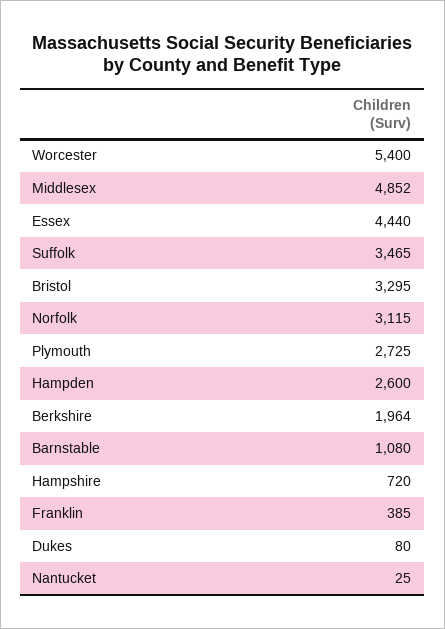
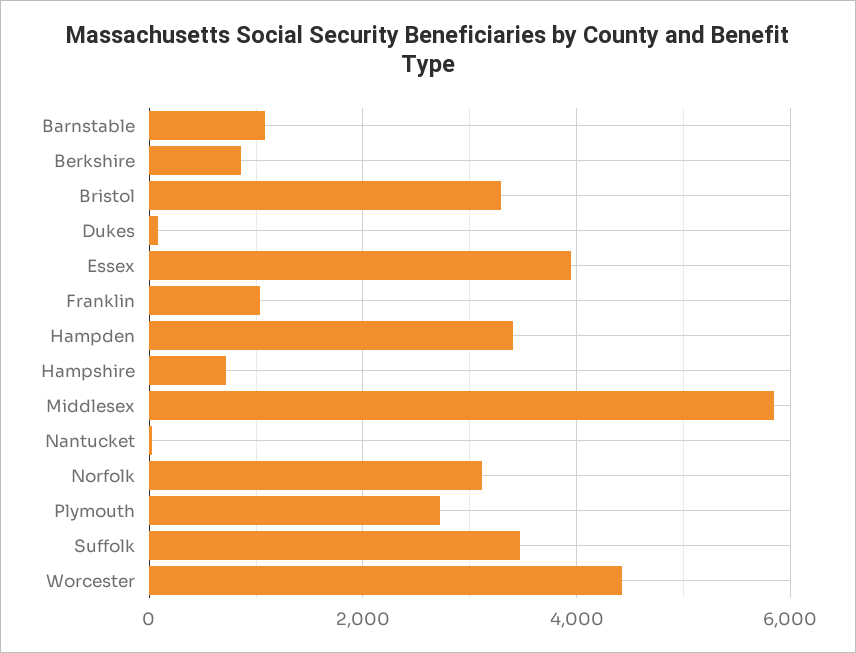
  {
-   "Worcester": 5400,
+   "Worcester": 4400,
-   "Middlesex": 4852,
+   "Middlesex": 5800,
-   "Essex": 4440,
+   "Essex": 4000,
    "Suffolk": 3465,
    "Bristol": 3295,
    "Norfolk": 3115,
    "Plymouth": 2725,
-   "Hampden": 2600,
+   "Hampden": 3400,
-   "Berkshire": 1964,
+   "Berkshire": 800,
    "Barnstable": 1080,
    "Hampshire": 720,
-   "Franklin": 385,
+   "Franklin": 1000,
    "Dukes": 80,
    "Nantucket": 25
  }

